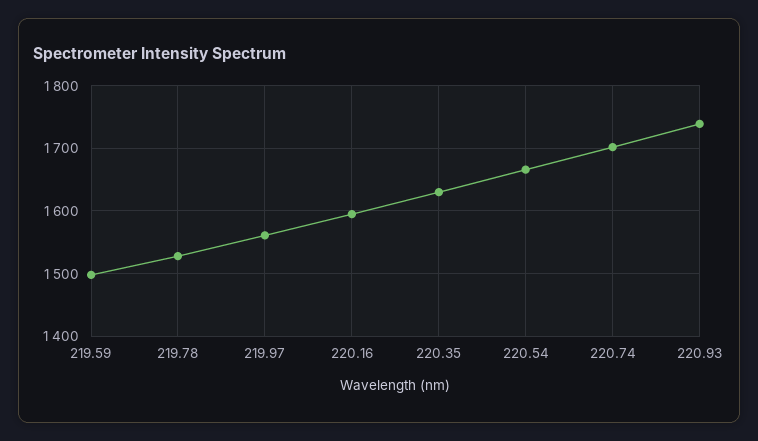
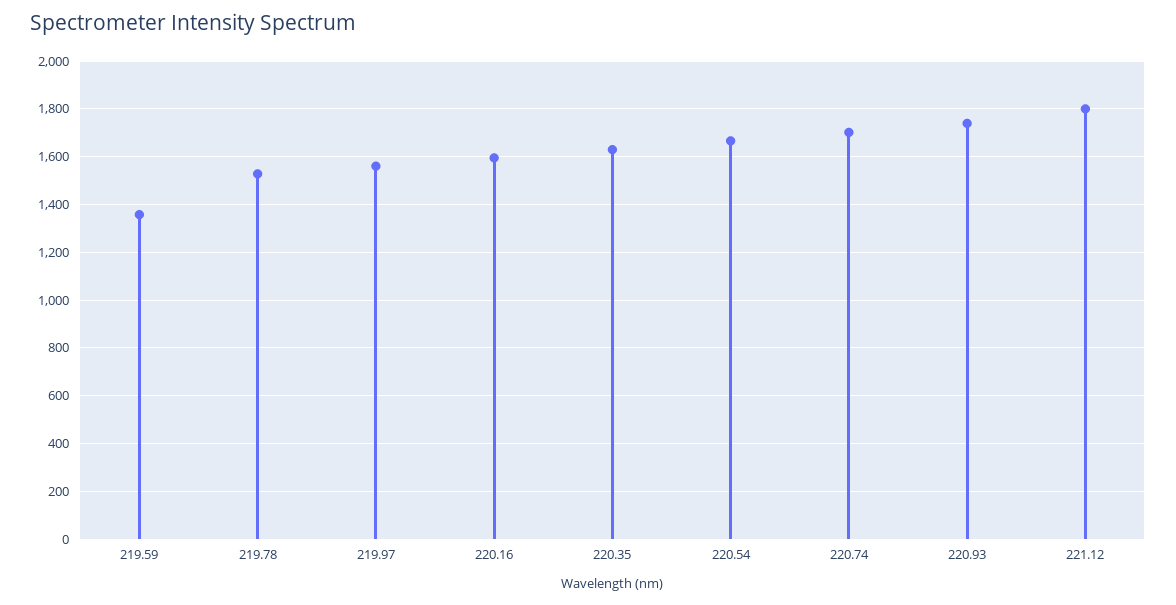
  {
-   "219.59": 1500,
+   "219.59": 1350,
    "219.78": 1530,
    "219.97": 1560,
    "220.16": 1600,
    "220.35": 1630,
    "220.54": 1670,
    "220.74": 1700,
-   "220.93": 1740
+   "220.93": 1740,
+   "221.12": 1800
  }

